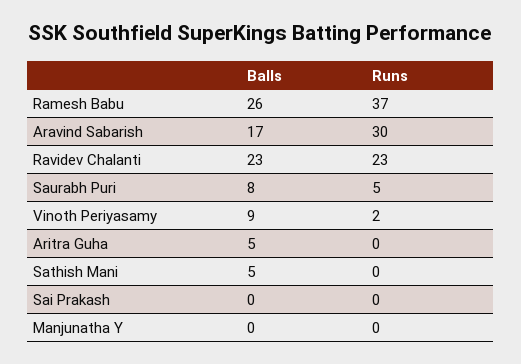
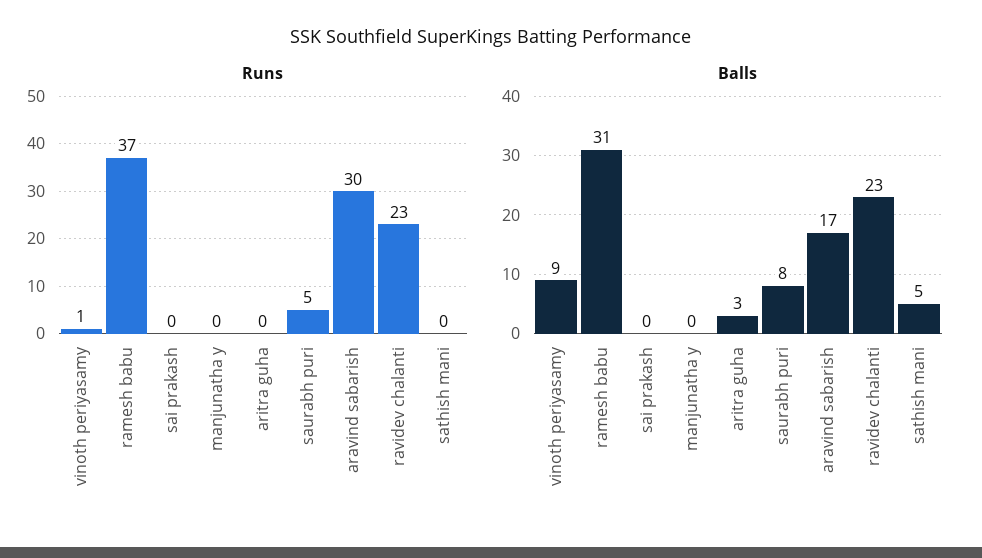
  {
    "Balls": {
-     "Ramesh Babu": 26,
+     "Ramesh Babu": 31,
      "Aravind Sabarish": 17,
      "Ravidev Chalanti": 23,
      "Saurabh Puri": 8,
      "Vinoth Periyasamy": 9,
-     "Aritra Guha": 5,
+     "Aritra Guha": 3,
      "Sathish Mani": 5,
      "Sai Prakash": 0,
      "Manjunatha Y": 0
    },
    "Runs": {
      "Ramesh Babu": 37,
      "Aravind Sabarish": 30,
      "Ravidev Chalanti": 23,
      "Saurabh Puri": 5,
-     "Vinoth Periyasamy": 2,
+     "Vinoth Periyasamy": 1,
      "Aritra Guha": 0,
      "Sathish Mani": 0,
      "Sai Prakash": 0,
      "Manjunatha Y": 0
    }
  }

